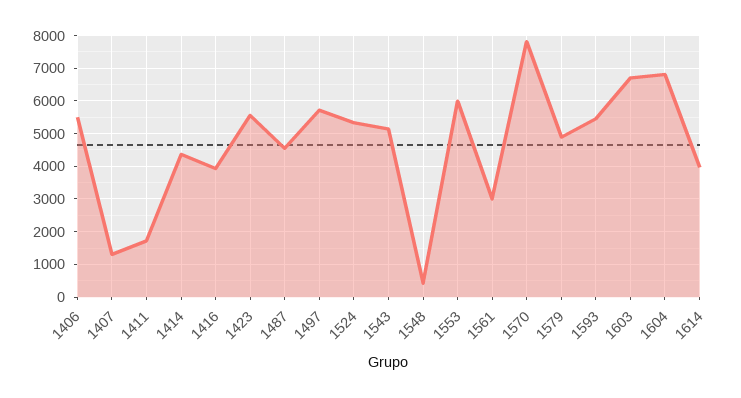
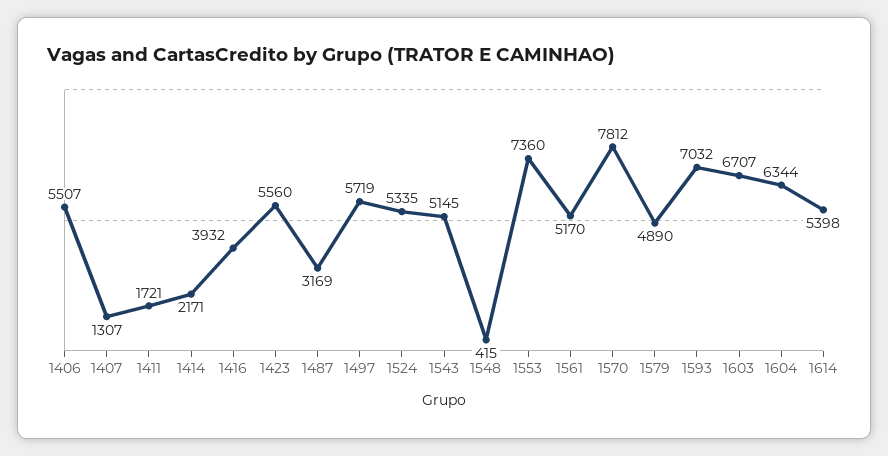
  {
    "1406": 5507,
    "1407": 1307,
    "1411": 1721,
-   "1414": 4400,
+   "1414": 2171,
    "1416": 3932,
    "1423": 5560,
-   "1487": 4600,
+   "1487": 3169,
    "1497": 5719,
    "1524": 5335,
    "1543": 5145,
    "1548": 415,
-   "1553": 6000,
+   "1553": 7360,
-   "1561": 3000,
+   "1561": 5170,
    "1570": 7812,
    "1579": 4890,
-   "1593": 5400,
+   "1593": 7032,
    "1603": 6707,
-   "1604": 6800,
+   "1604": 6344,
-   "1614": 4000
+   "1614": 5398
  }

